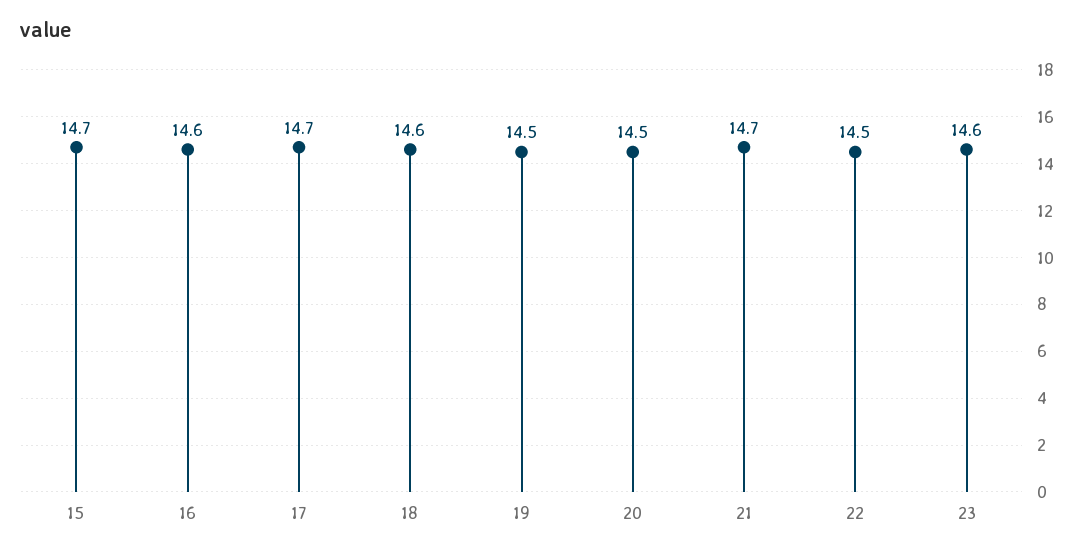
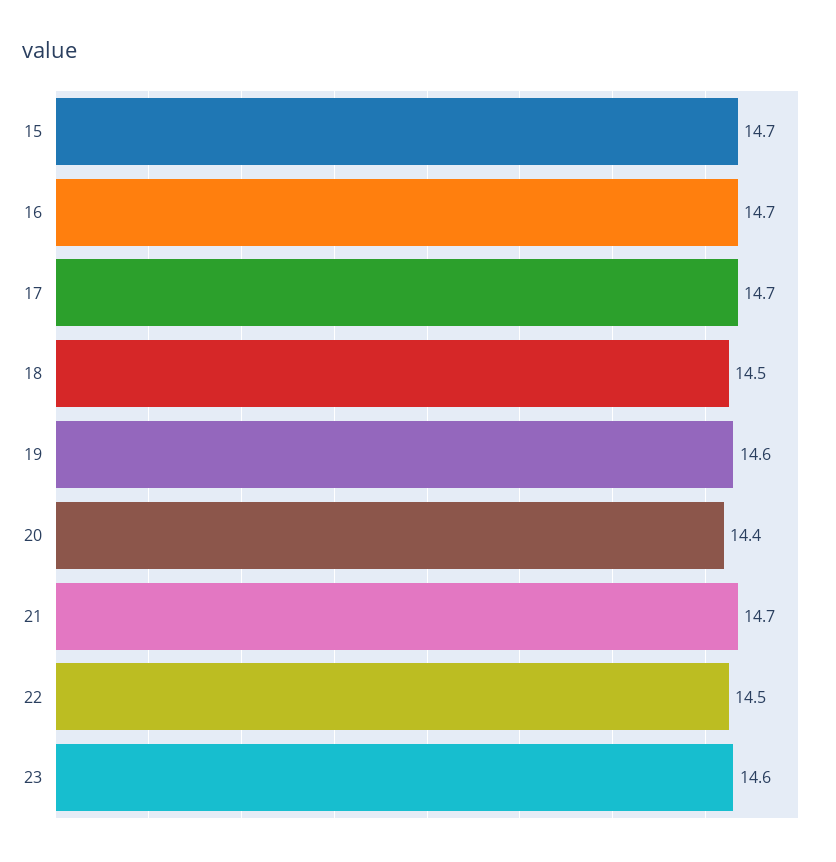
  {
    "15": 14.7,
-   "16": 14.6,
+   "16": 14.7,
    "17": 14.7,
-   "18": 14.6,
+   "18": 14.5,
-   "19": 14.5,
+   "19": 14.6,
-   "20": 14.5,
+   "20": 14.4,
    "21": 14.7,
    "22": 14.5,
    "23": 14.6
  }

